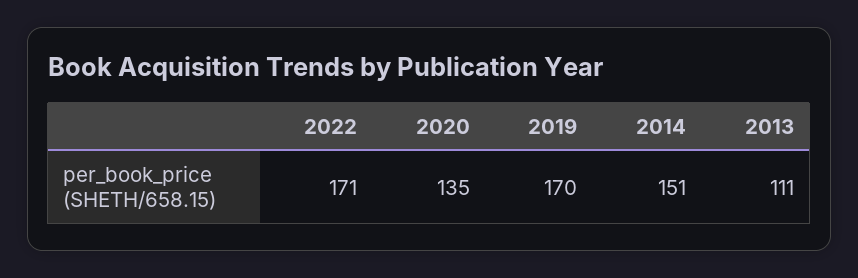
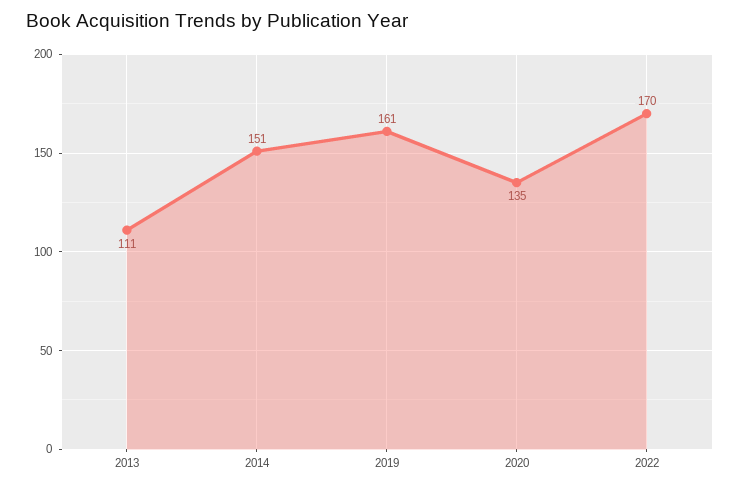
  {
-   "2022": 171,
+   "2022": 170,
    "2020": 135,
-   "2019": 170,
+   "2019": 161,
    "2014": 151,
    "2013": 111
  }

